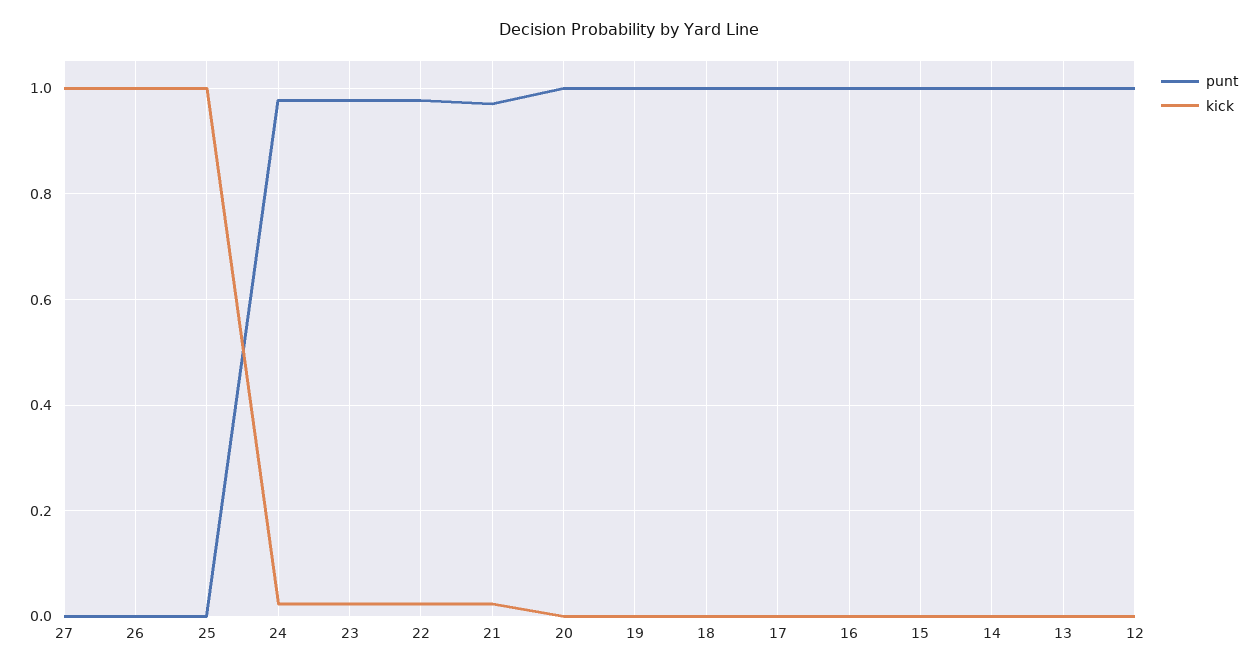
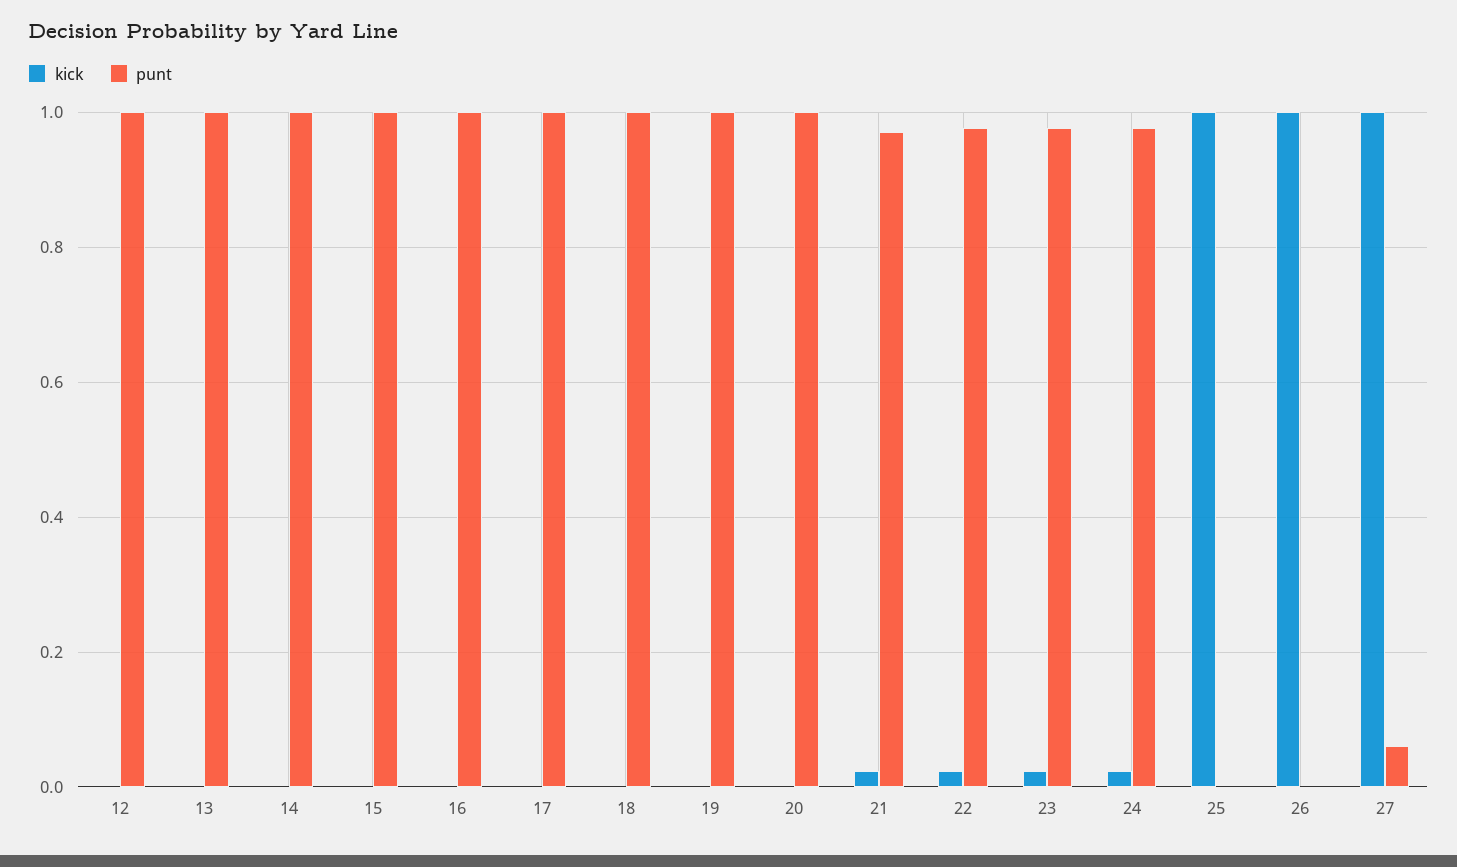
  {
    "punt": {
-     "27": 0,
+     "27": 0.06,
      "26": 0,
      "25": 0,
      "24": 0.98,
      "23": 0.98,
      "22": 0.98,
      "21": 0.98,
      "20": 1,
      "19": 1,
      "18": 1,
      "17": 1,
      "16": 1,
      "15": 1,
      "14": 1,
      "13": 1,
      "12": 1
    },
    "kick": {
      "27": 1,
      "26": 1,
      "25": 1,
      "24": 0.02,
      "23": 0.02,
      "22": 0.02,
      "21": 0.02,
      "20": 0,
      "19": 0,
      "18": 0,
      "17": 0,
      "16": 0,
      "15": 0,
      "14": 0,
      "13": 0,
      "12": 0
    }
  }

